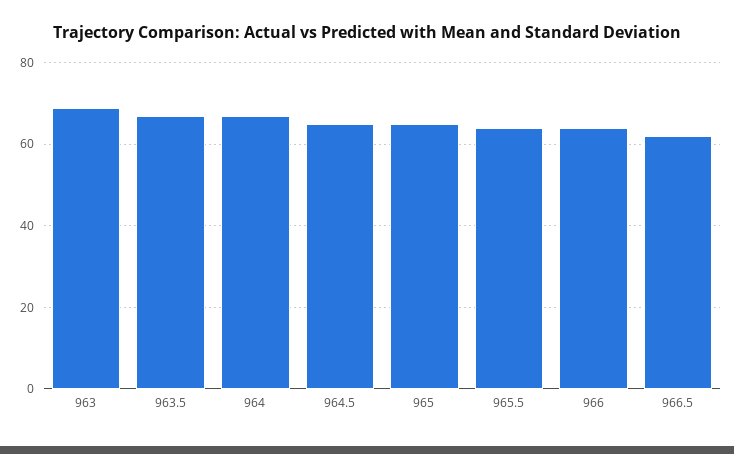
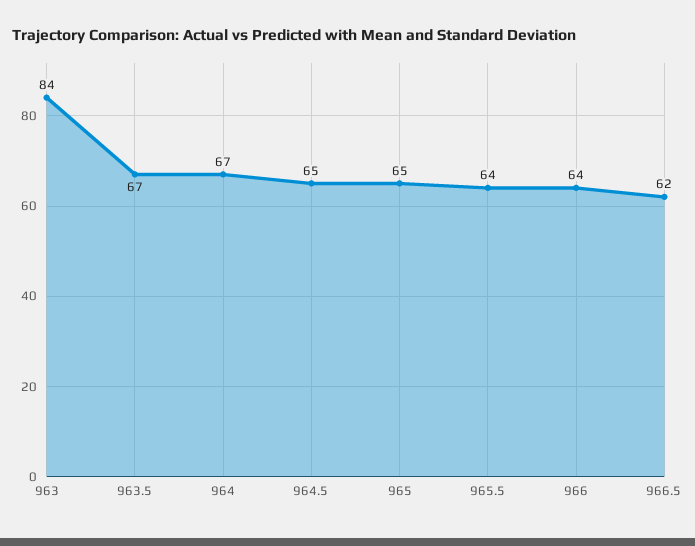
  {
-   "963": 70,
+   "963": 84,
    "963.5": 67,
    "964": 67,
    "964.5": 65,
    "965": 65,
    "965.5": 64,
    "966": 64,
    "966.5": 62
  }

